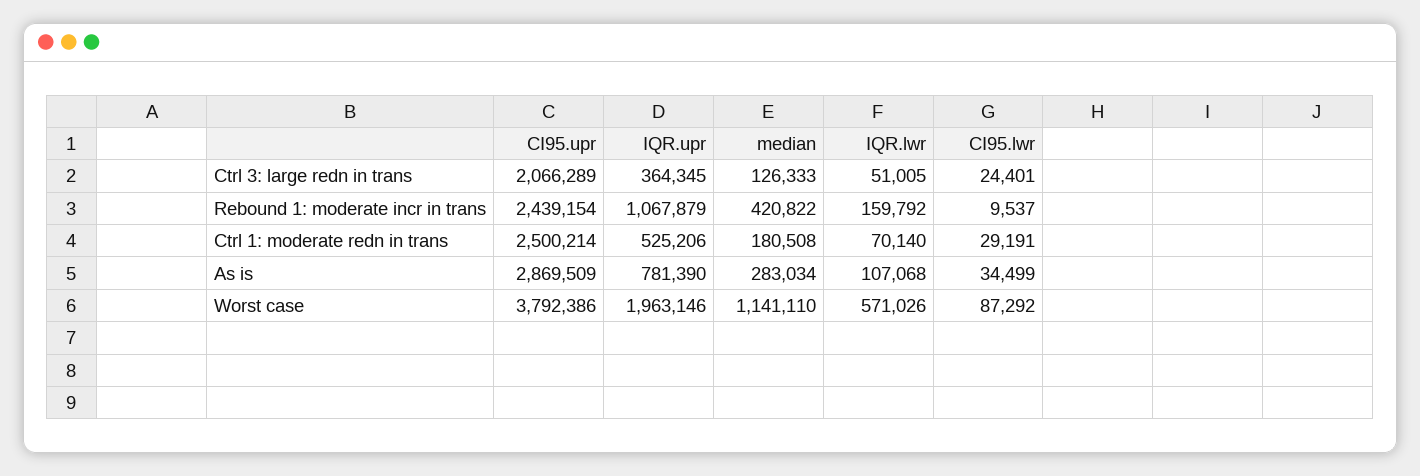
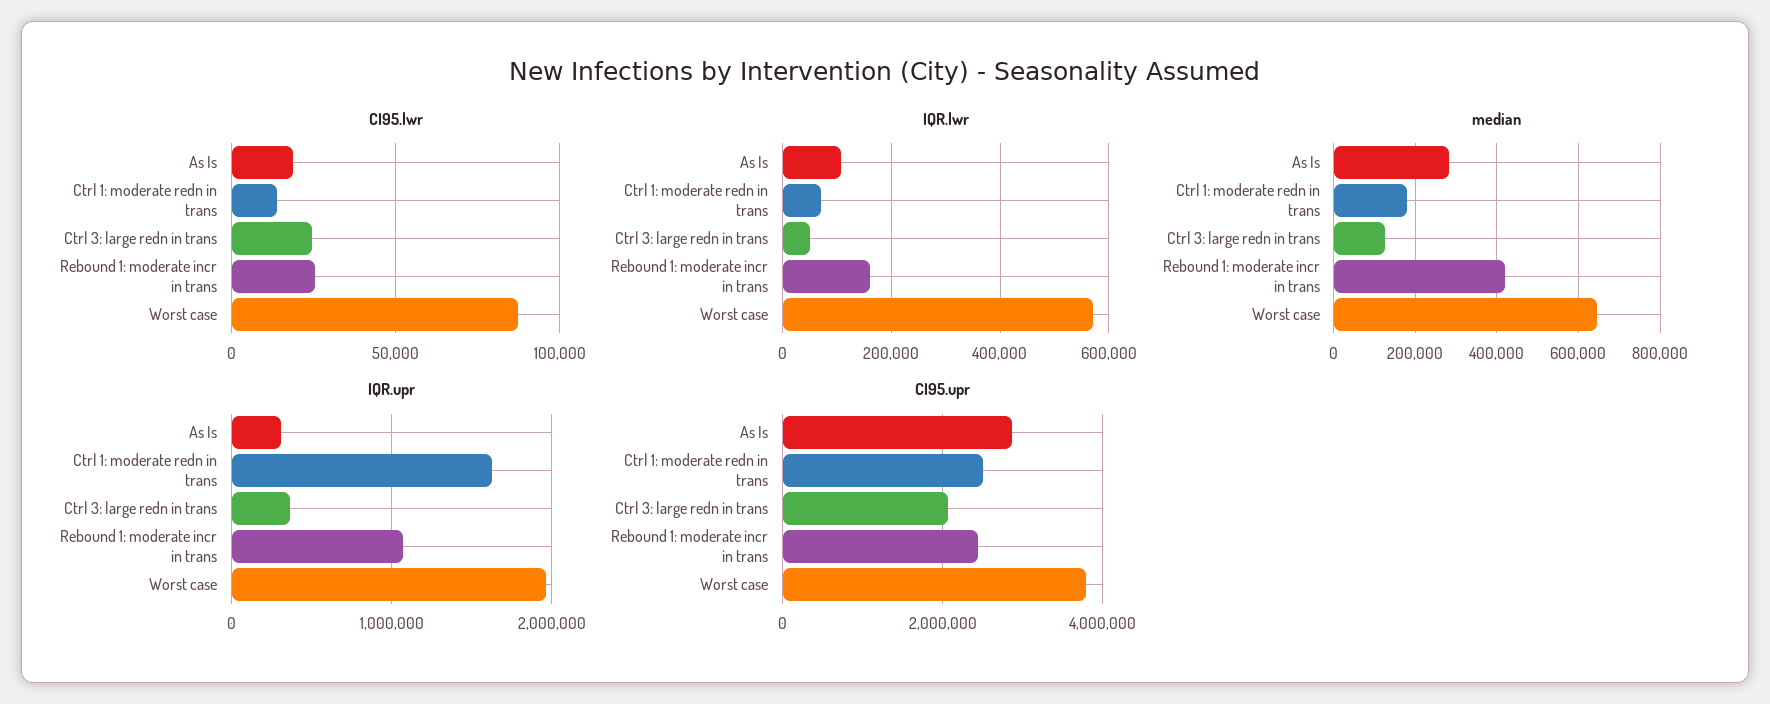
  {
    "CI95.upr": {
      "Ctrl 3: large redn in trans": 2066289,
      "Rebound 1: moderate incr in trans": 2439154,
      "Ctrl 1: moderate redn in trans": 2500214,
      "As is": 2869509,
      "Worst case": 3792386
    },
    "IQR.upr": {
      "Ctrl 3: large redn in trans": 364345,
      "Rebound 1: moderate incr in trans": 1067879,
-     "Ctrl 1: moderate redn in trans": 525206,
+     "Ctrl 1: moderate redn in trans": 1600000,
-     "As is": 781390,
+     "As is": 300000,
      "Worst case": 1963146
    },
    "median": {
      "Ctrl 3: large redn in trans": 126333,
      "Rebound 1: moderate incr in trans": 420822,
      "Ctrl 1: moderate redn in trans": 180508,
      "As is": 283034,
-     "Worst case": 1141110
+     "Worst case": 640000
    },
    "IQR.lwr": {
      "Ctrl 3: large redn in trans": 51005,
      "Rebound 1: moderate incr in trans": 159792,
      "Ctrl 1: moderate redn in trans": 70140,
      "As is": 107068,
      "Worst case": 571026
    },
    "CI95.lwr": {
      "Ctrl 3: large redn in trans": 24401,
-     "Rebound 1: moderate incr in trans": 9537,
+     "Rebound 1: moderate incr in trans": 25000,
-     "Ctrl 1: moderate redn in trans": 29191,
+     "Ctrl 1: moderate redn in trans": 15000,
-     "As is": 34499,
+     "As is": 20000,
      "Worst case": 87292
    }
  }

